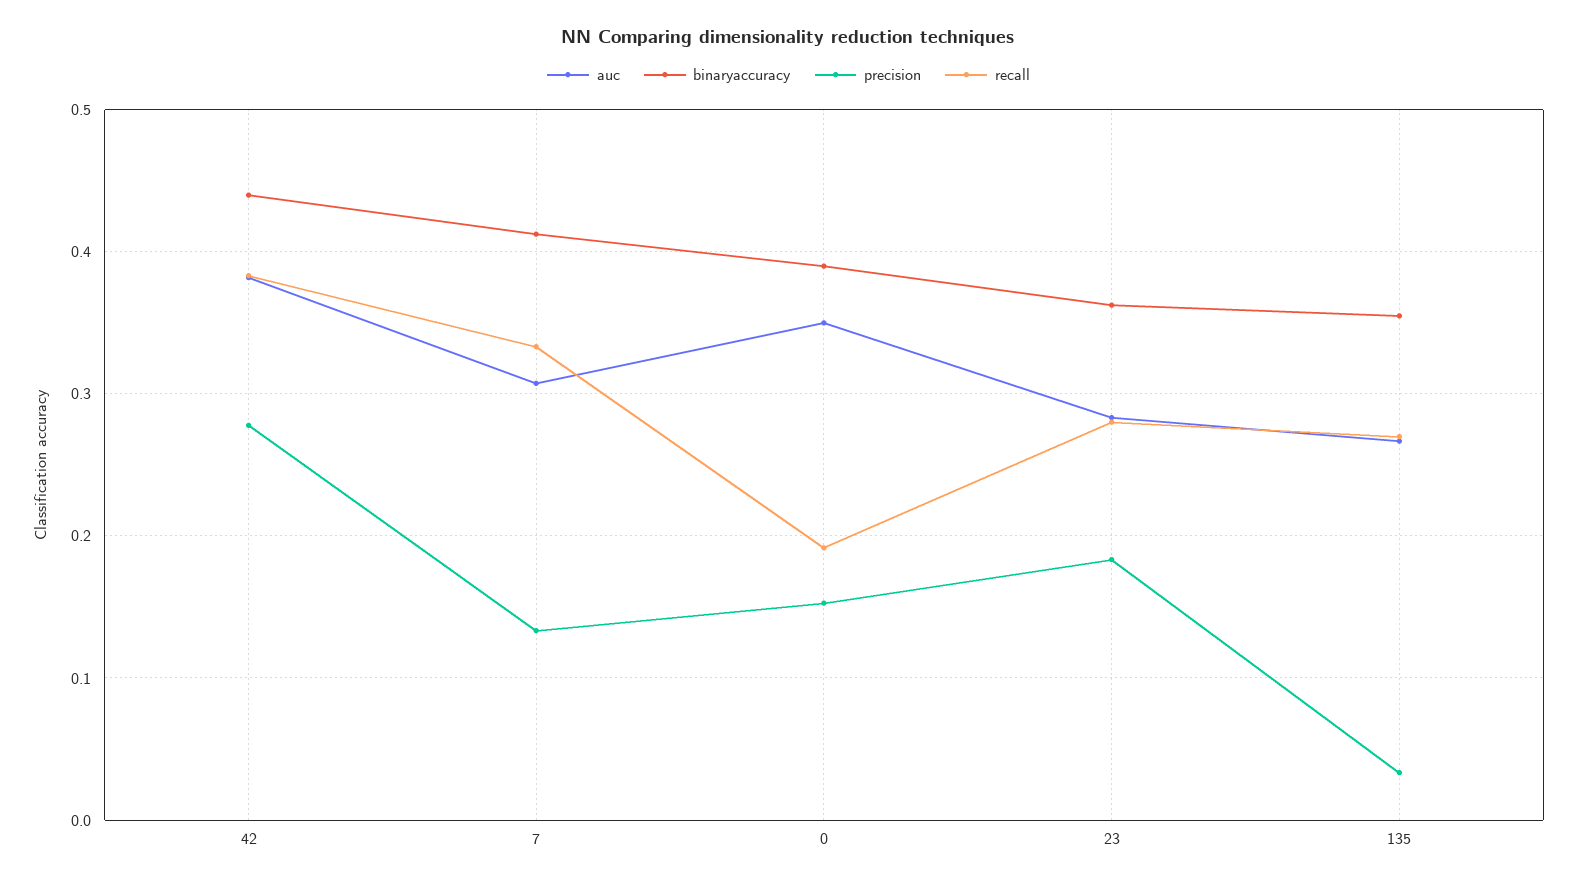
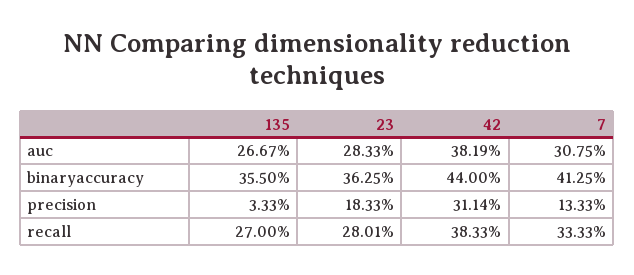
  {
    "auc": {
      "42": 0.3819,
      "7": 0.3075,
-     "0": 0.35,
      "23": 0.2833,
      "135": 0.2667
    },
    "binaryaccuracy": {
      "42": 0.44,
      "7": 0.4125,
-     "0": 0.39,
      "23": 0.3625,
      "135": 0.355
    },
    "precision": {
-     "42": 0.28,
+     "42": 0.3114,
      "7": 0.1333,
-     "0": 0.15,
      "23": 0.1833,
      "135": 0.0333
    },
    "recall": {
      "42": 0.3833,
      "7": 0.3333,
-     "0": 0.19,
      "23": 0.2801,
      "135": 0.27
    }
  }

